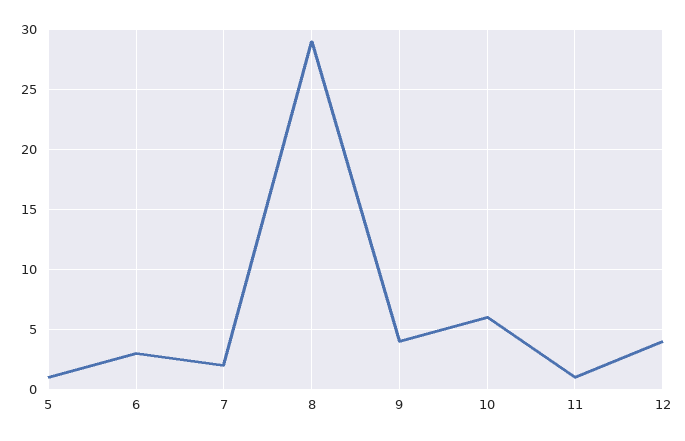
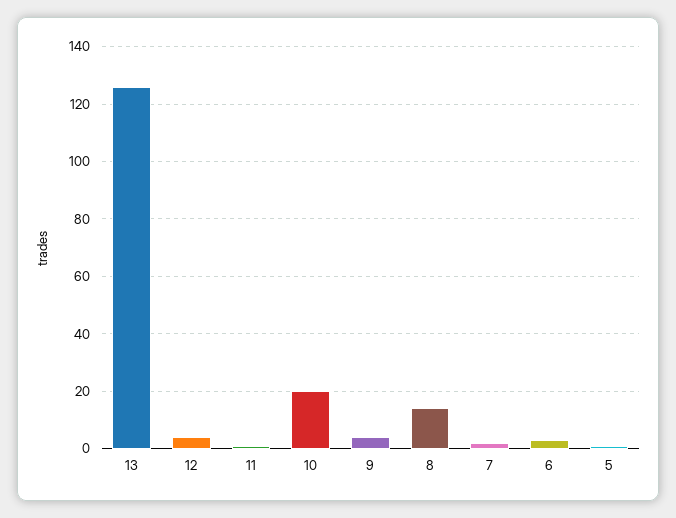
  {
    "5": 1,
    "6": 3,
    "7": 2,
-   "8": 29,
+   "8": 15,
    "9": 4,
-   "10": 6,
+   "10": 20,
    "11": 1,
-   "12": 4
+   "12": 4,
+   "13": 125
  }

